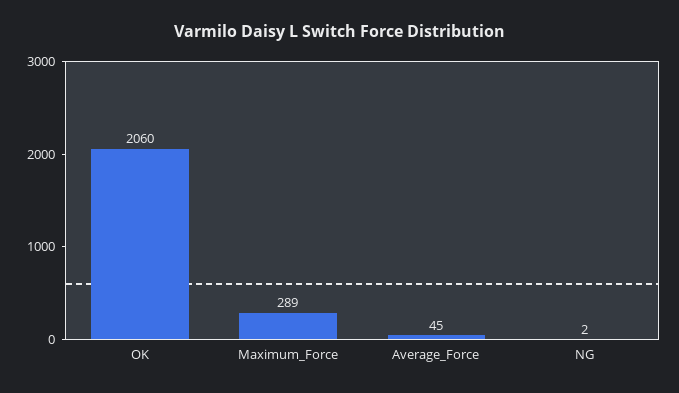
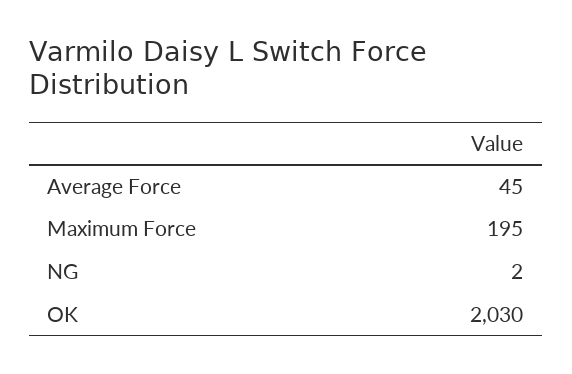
  {
-   "OK": 2060,
+   "OK": 2030,
-   "Maximum_Force": 289,
+   "Maximum_Force": 195,
    "Average_Force": 45,
    "NG": 2
  }

